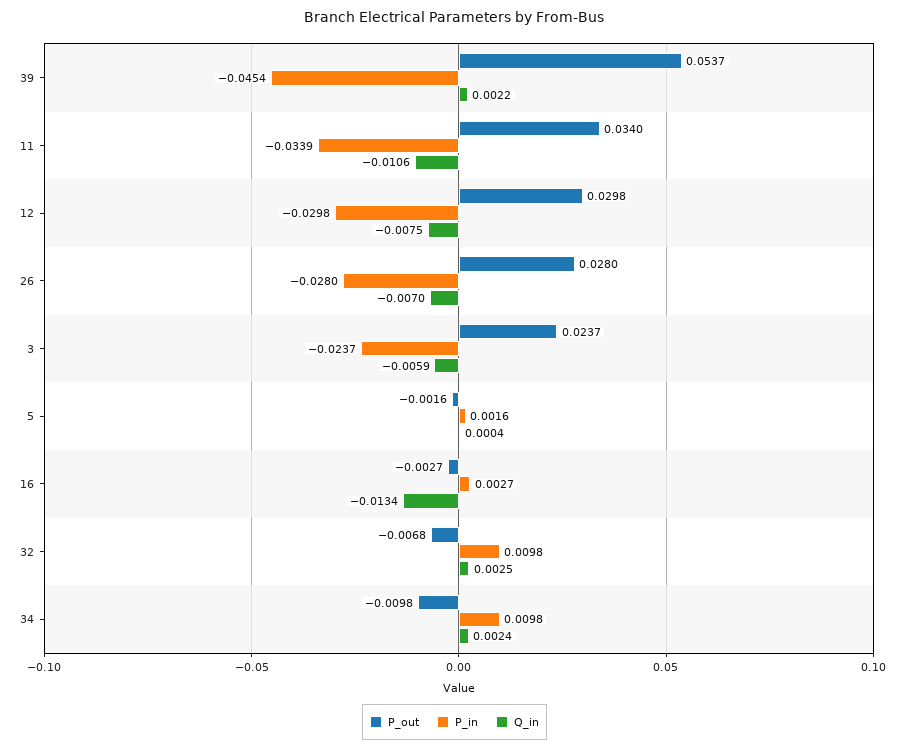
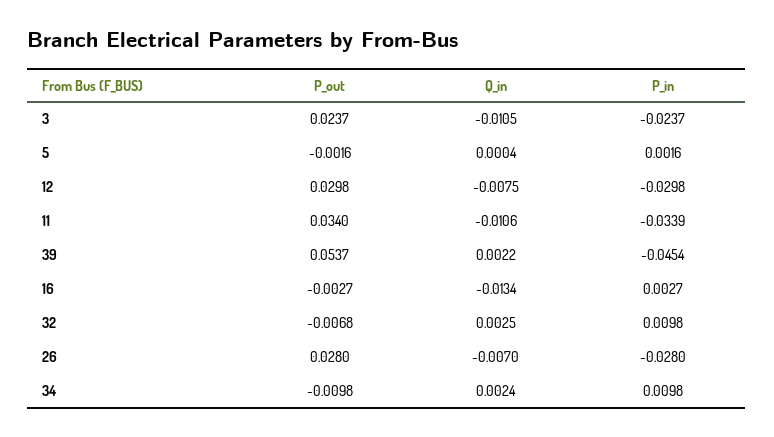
  {
    "P_out": {
      "39": 0.0537,
      "11": 0.034,
      "12": 0.0298,
      "26": 0.028,
      "3": 0.0237,
      "5": -0.0016,
      "16": -0.0027,
      "32": -0.0068,
      "34": -0.0098
    },
    "P_in": {
      "39": -0.0454,
      "11": -0.0339,
      "12": -0.0298,
      "26": -0.028,
      "3": -0.0237,
      "5": 0.0016,
      "16": 0.0027,
      "32": 0.0098,
      "34": 0.0098
    },
    "Q_in": {
      "39": 0.0022,
      "11": -0.0106,
      "12": -0.0075,
      "26": -0.007,
-     "3": -0.0059,
+     "3": -0.0105,
      "5": 0.0004,
      "16": -0.0134,
      "32": 0.0025,
      "34": 0.0024
    }
  }

